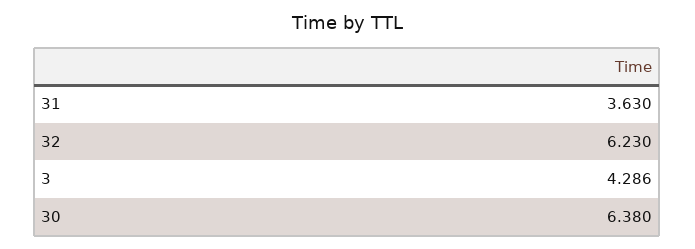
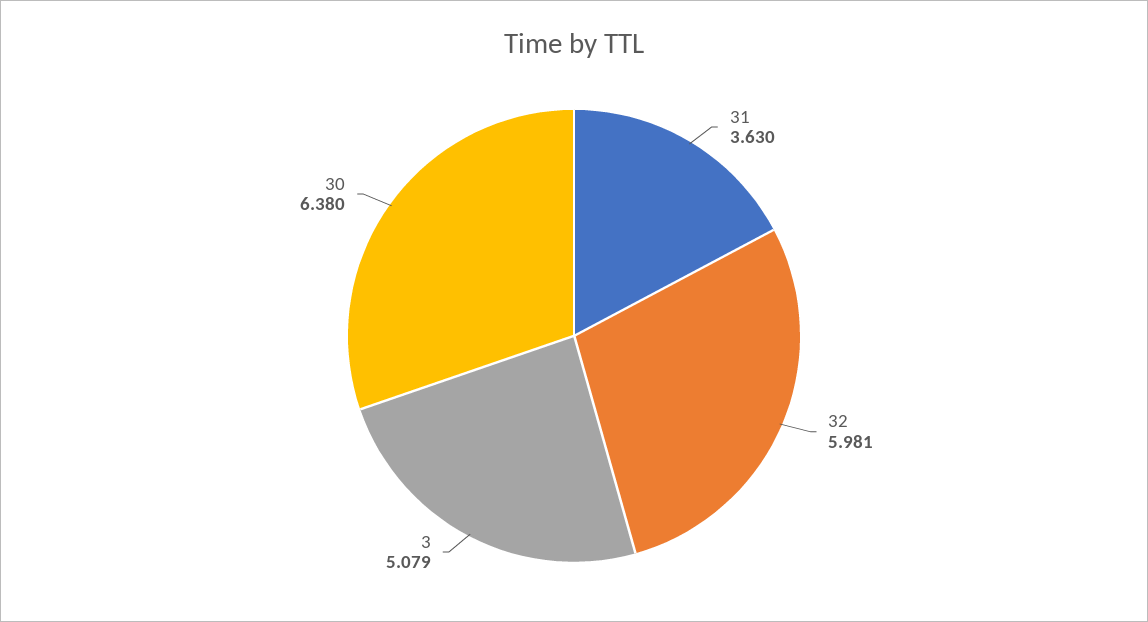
  {
    "31": 3.63,
-   "32": 6.23,
+   "32": 5.981,
-   "3": 4.286,
+   "3": 5.079,
    "30": 6.38
  }

